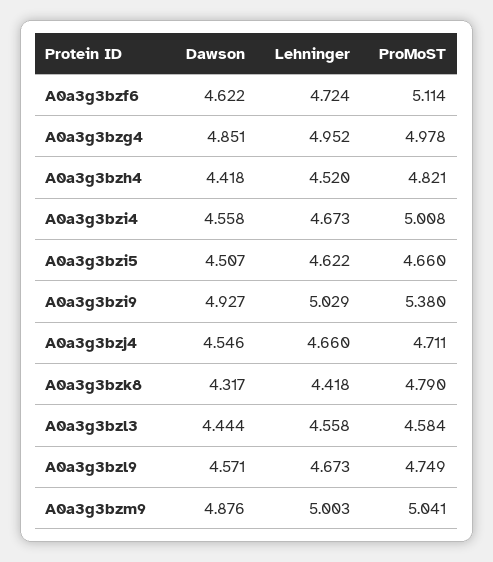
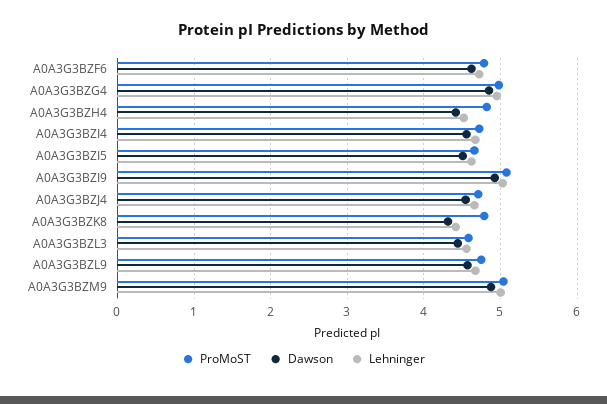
  {
    "Dawson": {
      "A0a3g3bzf6": 4.622,
      "A0a3g3bzg4": 4.851,
      "A0a3g3bzh4": 4.418,
      "A0a3g3bzi4": 4.558,
      "A0a3g3bzi5": 4.507,
      "A0a3g3bzi9": 4.927,
      "A0a3g3bzj4": 4.546,
      "A0a3g3bzk8": 4.317,
      "A0a3g3bzl3": 4.444,
      "A0a3g3bzl9": 4.571,
      "A0a3g3bzm9": 4.876
    },
    "Lehninger": {
      "A0a3g3bzf6": 4.724,
      "A0a3g3bzg4": 4.952,
      "A0a3g3bzh4": 4.52,
      "A0a3g3bzi4": 4.673,
      "A0a3g3bzi5": 4.622,
      "A0a3g3bzi9": 5.029,
      "A0a3g3bzj4": 4.66,
      "A0a3g3bzk8": 4.418,
      "A0a3g3bzl3": 4.558,
      "A0a3g3bzl9": 4.673,
      "A0a3g3bzm9": 5.003
    },
    "ProMoST": {
-     "A0a3g3bzf6": 5.114,
+     "A0a3g3bzf6": 4.8,
      "A0a3g3bzg4": 4.978,
      "A0a3g3bzh4": 4.821,
-     "A0a3g3bzi4": 5.008,
+     "A0a3g3bzi4": 4.7,
      "A0a3g3bzi5": 4.66,
-     "A0a3g3bzi9": 5.38,
+     "A0a3g3bzi9": 5.1,
      "A0a3g3bzj4": 4.711,
      "A0a3g3bzk8": 4.79,
      "A0a3g3bzl3": 4.584,
      "A0a3g3bzl9": 4.749,
      "A0a3g3bzm9": 5.041
    }
  }

